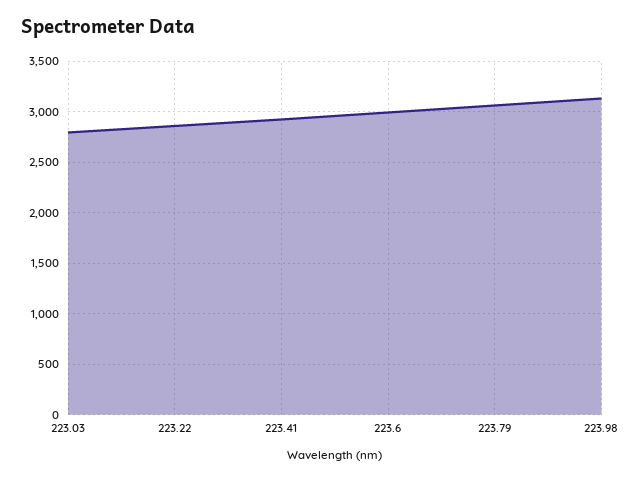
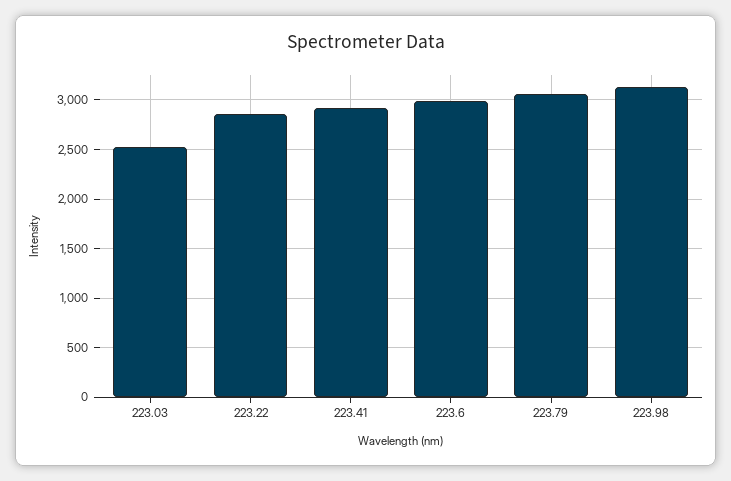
  {
-   "223.03": 2800,
+   "223.03": 2500,
    "223.22": 2900,
    "223.41": 2900,
    "223.6": 3000,
    "223.79": 3100,
    "223.98": 3100
  }

